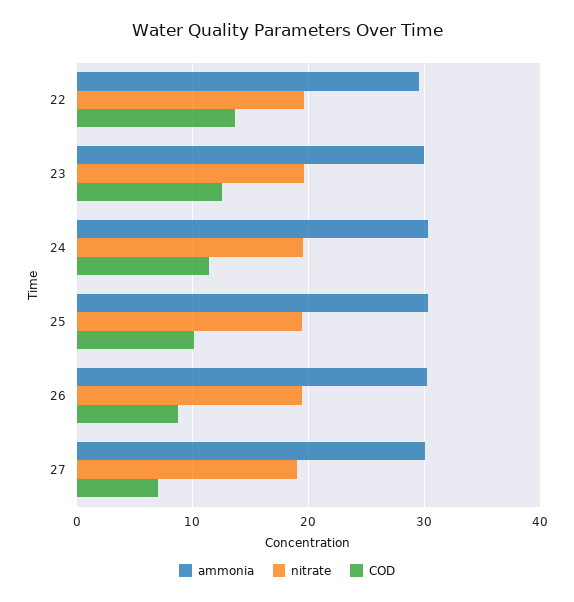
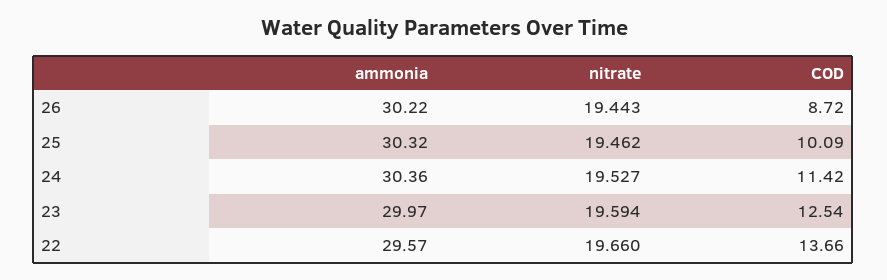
  {
    "ammonia": {
      "22": 29.57,
      "23": 29.97,
      "24": 30.36,
      "25": 30.32,
-     "26": 30.22,
+     "26": 30.22
-     "27": 30
    },
    "nitrate": {
      "22": 19.66,
      "23": 19.594,
      "24": 19.527,
      "25": 19.462,
-     "26": 19.443,
+     "26": 19.443
-     "27": 19
    },
    "COD": {
      "22": 13.66,
      "23": 12.54,
      "24": 11.42,
      "25": 10.09,
-     "26": 8.72,
+     "26": 8.72
-     "27": 7
    }
  }

